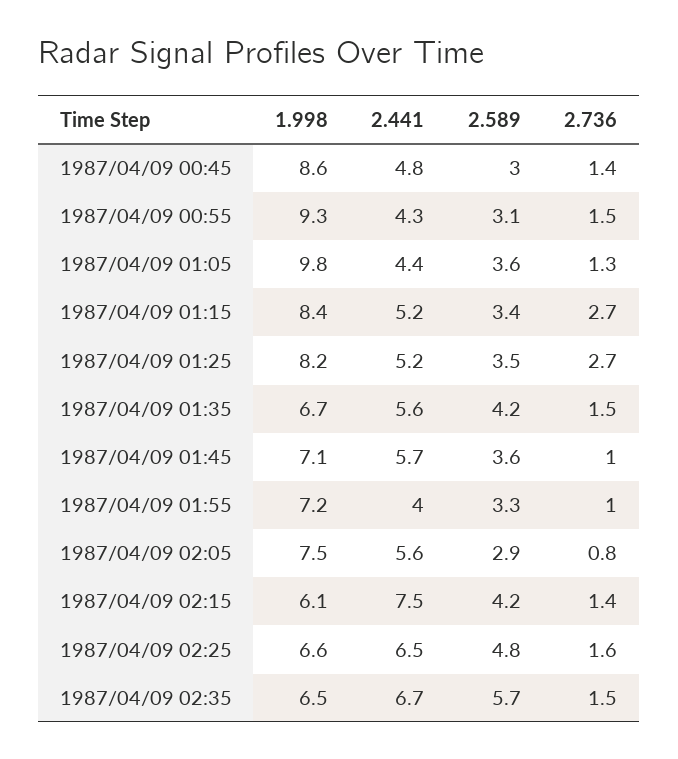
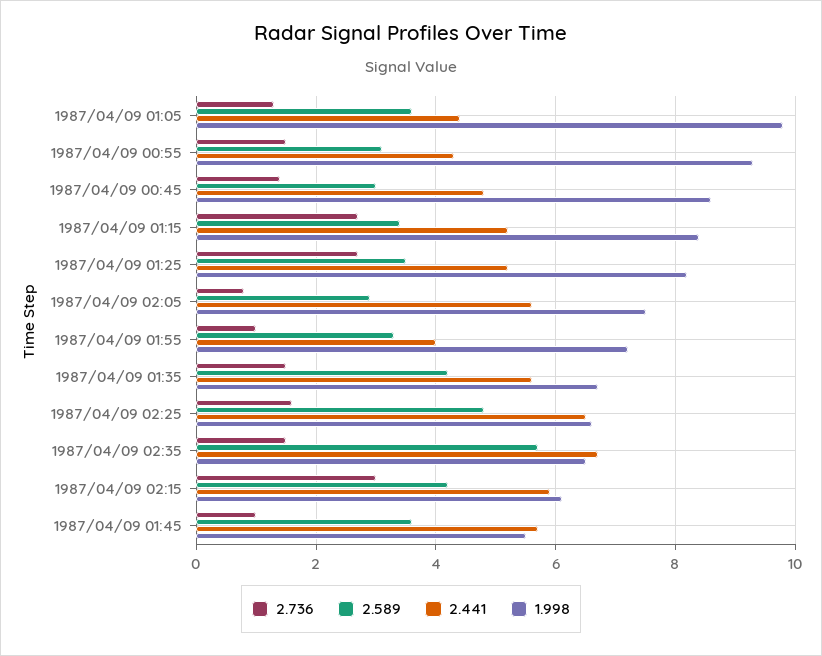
  {
    "1.998": {
      "1987/04/09 00:45": 8.6,
      "1987/04/09 00:55": 9.3,
      "1987/04/09 01:05": 9.8,
      "1987/04/09 01:15": 8.4,
      "1987/04/09 01:25": 8.2,
      "1987/04/09 01:35": 6.7,
-     "1987/04/09 01:45": 7.1,
+     "1987/04/09 01:45": 5.5,
      "1987/04/09 01:55": 7.2,
      "1987/04/09 02:05": 7.5,
      "1987/04/09 02:15": 6.1,
      "1987/04/09 02:25": 6.6,
      "1987/04/09 02:35": 6.5
    },
    "2.441": {
      "1987/04/09 00:45": 4.8,
      "1987/04/09 00:55": 4.3,
      "1987/04/09 01:05": 4.4,
      "1987/04/09 01:15": 5.2,
      "1987/04/09 01:25": 5.2,
      "1987/04/09 01:35": 5.6,
      "1987/04/09 01:45": 5.7,
      "1987/04/09 01:55": 4,
      "1987/04/09 02:05": 5.6,
-     "1987/04/09 02:15": 7.5,
+     "1987/04/09 02:15": 6,
      "1987/04/09 02:25": 6.5,
      "1987/04/09 02:35": 6.7
    },
    "2.589": {
      "1987/04/09 00:45": 3,
      "1987/04/09 00:55": 3.1,
      "1987/04/09 01:05": 3.6,
      "1987/04/09 01:15": 3.4,
      "1987/04/09 01:25": 3.5,
      "1987/04/09 01:35": 4.2,
      "1987/04/09 01:45": 3.6,
      "1987/04/09 01:55": 3.3,
      "1987/04/09 02:05": 2.9,
      "1987/04/09 02:15": 4.2,
      "1987/04/09 02:25": 4.8,
      "1987/04/09 02:35": 5.7
    },
    "2.736": {
      "1987/04/09 00:45": 1.4,
      "1987/04/09 00:55": 1.5,
      "1987/04/09 01:05": 1.3,
      "1987/04/09 01:15": 2.7,
      "1987/04/09 01:25": 2.7,
      "1987/04/09 01:35": 1.5,
      "1987/04/09 01:45": 1,
      "1987/04/09 01:55": 1,
      "1987/04/09 02:05": 0.8,
-     "1987/04/09 02:15": 1.4,
+     "1987/04/09 02:15": 3,
      "1987/04/09 02:25": 1.6,
      "1987/04/09 02:35": 1.5
    }
  }

